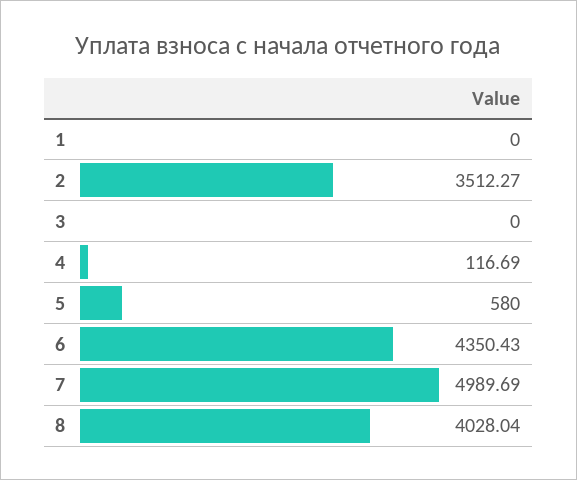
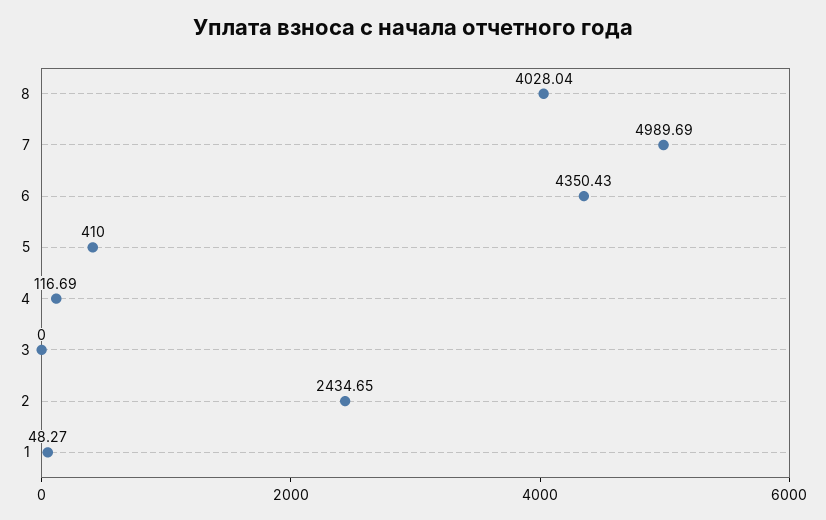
  {
-   "1": 0,
+   "1": 48.27,
-   "2": 3512.27,
+   "2": 2434.65,
    "3": 0,
    "4": 116.69,
-   "5": 580,
+   "5": 410,
    "6": 4350.43,
    "7": 4989.69,
    "8": 4028.04
  }

